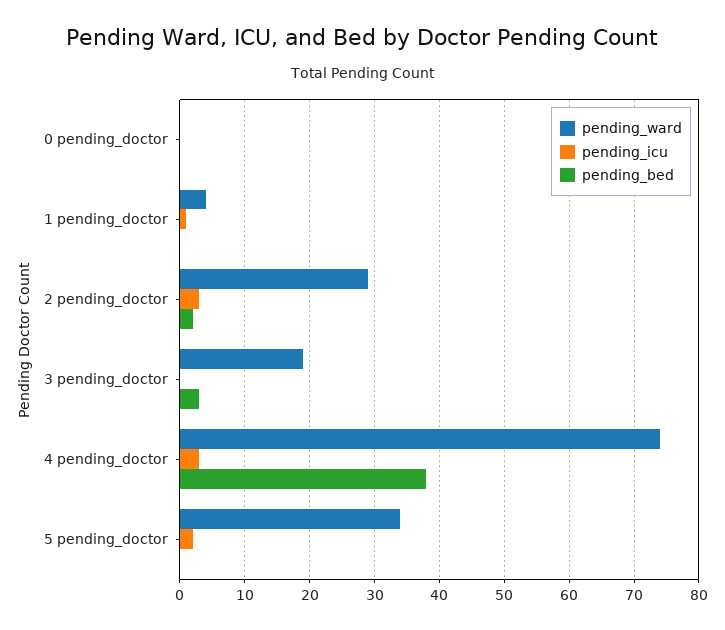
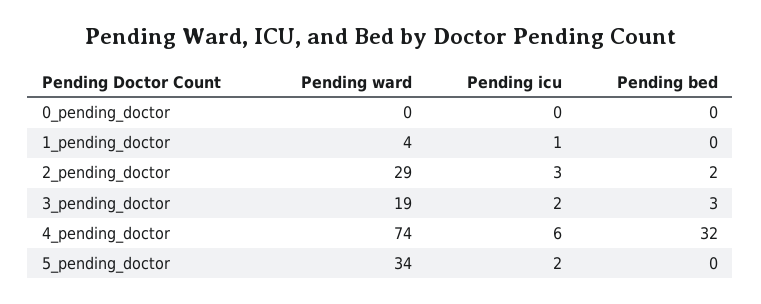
  {
    "pending_ward": {
      "0 pending_doctor": 0,
      "1 pending_doctor": 4,
      "2 pending_doctor": 29,
      "3 pending_doctor": 19,
      "4 pending_doctor": 74,
      "5 pending_doctor": 34
    },
    "pending_icu": {
      "0 pending_doctor": 0,
      "1 pending_doctor": 1,
      "2 pending_doctor": 3,
-     "3 pending_doctor": 0,
+     "3 pending_doctor": 2,
-     "4 pending_doctor": 3,
+     "4 pending_doctor": 6,
      "5 pending_doctor": 2
    },
    "pending_bed": {
      "0 pending_doctor": 0,
      "1 pending_doctor": 0,
      "2 pending_doctor": 2,
      "3 pending_doctor": 3,
-     "4 pending_doctor": 38,
+     "4 pending_doctor": 32,
      "5 pending_doctor": 0
    }
  }

